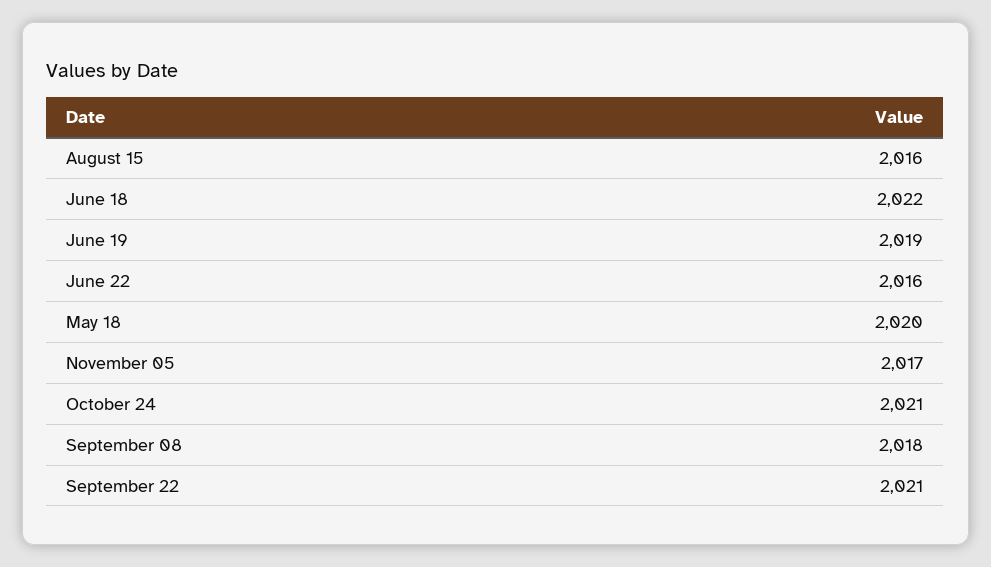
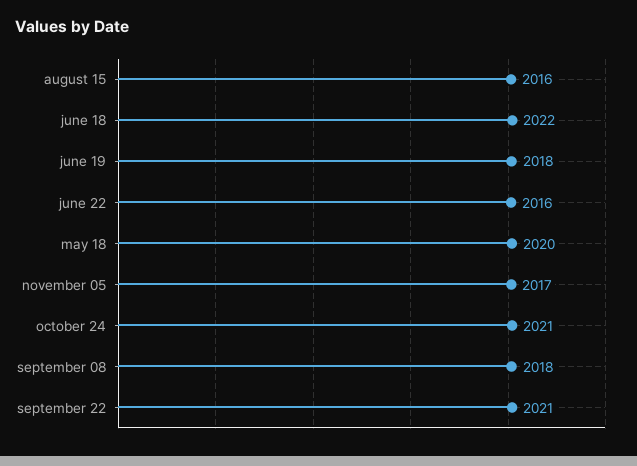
  {
    "August 15": 2016,
    "June 18": 2022,
-   "June 19": 2019,
+   "June 19": 2018,
    "June 22": 2016,
    "May 18": 2020,
    "November 05": 2017,
    "October 24": 2021,
    "September 08": 2018,
    "September 22": 2021
  }

